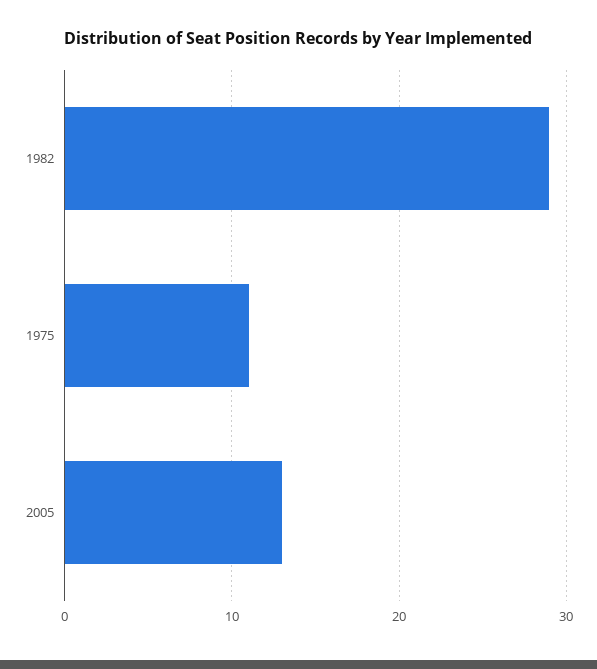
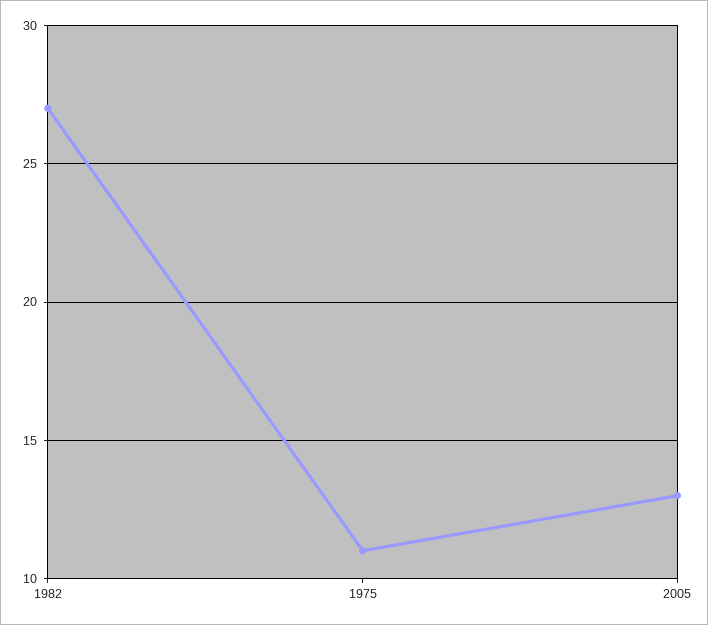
  {
-   "1982": 29,
+   "1982": 27,
    "1975": 11,
    "2005": 13
  }

